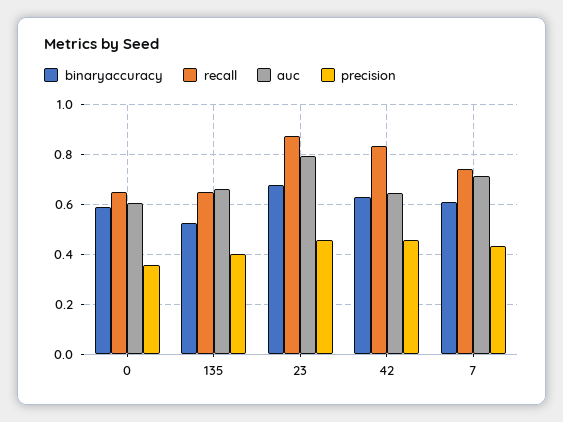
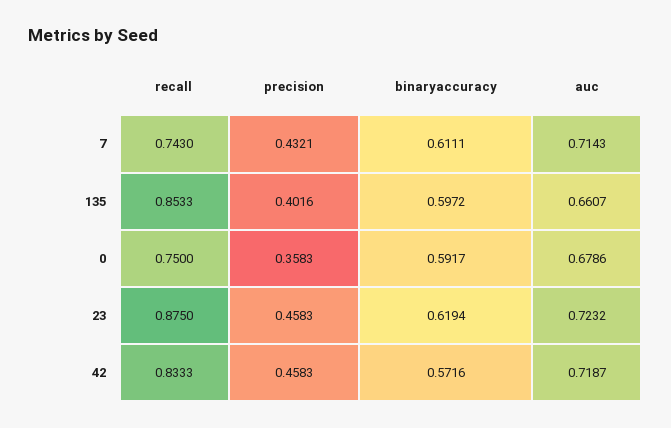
  {
    "binaryaccuracy": {
      "0": 0.5917,
-     "135": 0.525,
+     "135": 0.5972,
-     "23": 0.675,
+     "23": 0.6194,
-     "42": 0.625,
+     "42": 0.5716,
      "7": 0.6111
    },
    "recall": {
-     "0": 0.65,
+     "0": 0.75,
-     "135": 0.65,
+     "135": 0.8533,
      "23": 0.875,
      "42": 0.8333,
      "7": 0.743
    },
    "auc": {
-     "0": 0.6,
+     "0": 0.6786,
      "135": 0.6607,
-     "23": 0.8,
+     "23": 0.7232,
-     "42": 0.65,
+     "42": 0.7187,
      "7": 0.7143
    },
    "precision": {
      "0": 0.3583,
      "135": 0.4016,
      "23": 0.4583,
      "42": 0.4583,
      "7": 0.4321
    }
  }

